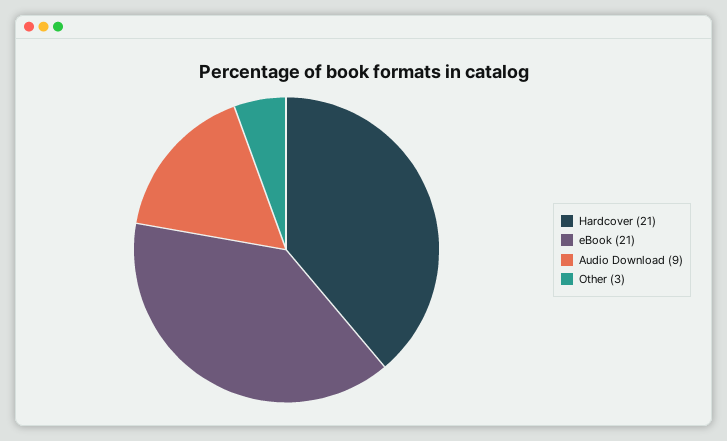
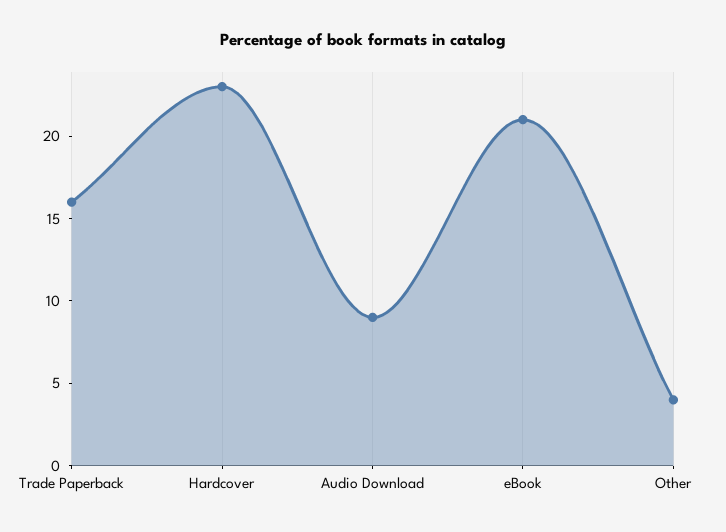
  {
-   "Hardcover": 21,
+   "Hardcover": 23,
    "eBook": 21,
    "Audio Download": 9,
-   "Other": 3
+   "Other": 4,
+   "Trade Paperback": 16
  }

